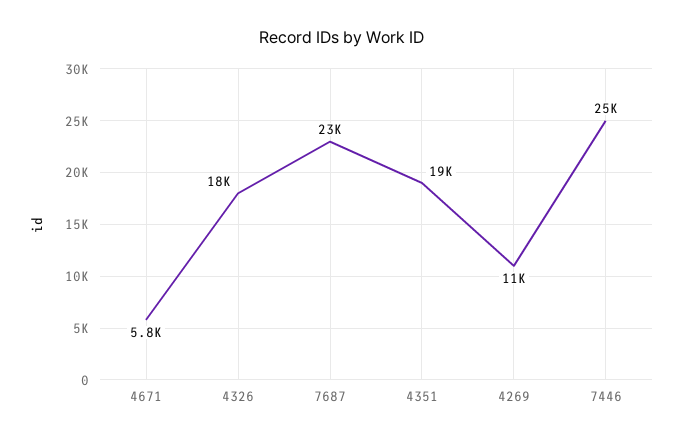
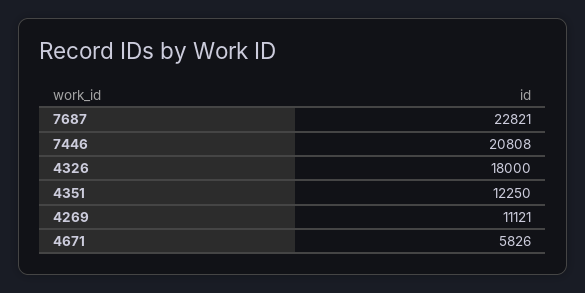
  {
    "4671": 5826,
    "4326": 18000,
    "7687": 22821,
-   "4351": 19000,
+   "4351": 12250,
    "4269": 11121,
-   "7446": 25000
+   "7446": 20808
  }

